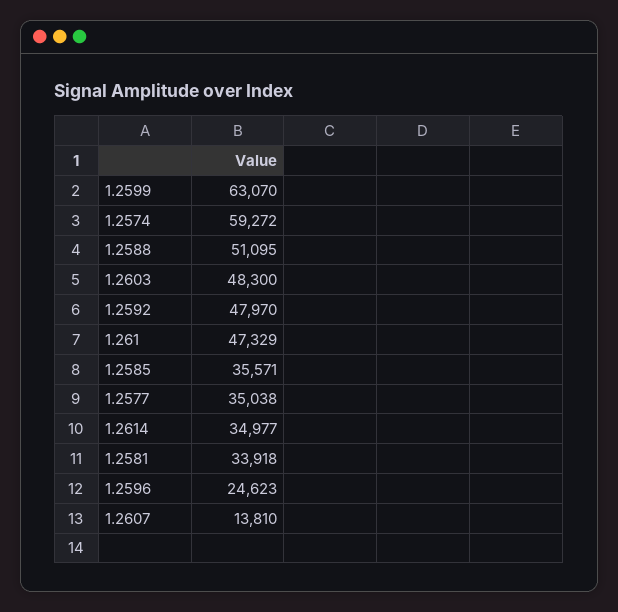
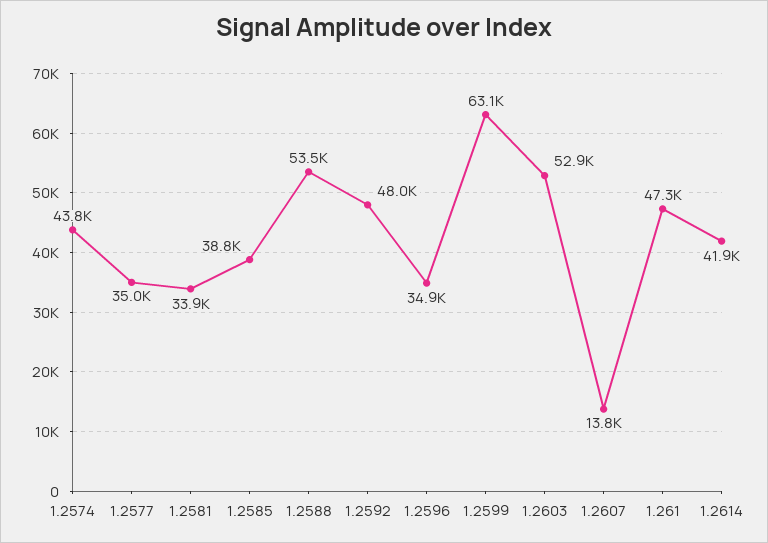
  {
    "1.2599": 63070,
-   "1.2574": 59272,
+   "1.2574": 43800,
-   "1.2588": 51095,
+   "1.2588": 53500,
-   "1.2603": 48300,
+   "1.2603": 52900,
    "1.2592": 47970,
    "1.261": 47329,
-   "1.2585": 35571,
+   "1.2585": 38800,
    "1.2577": 35038,
-   "1.2614": 34977,
+   "1.2614": 41900,
    "1.2581": 33918,
-   "1.2596": 24623,
+   "1.2596": 34900,
    "1.2607": 13810
  }

